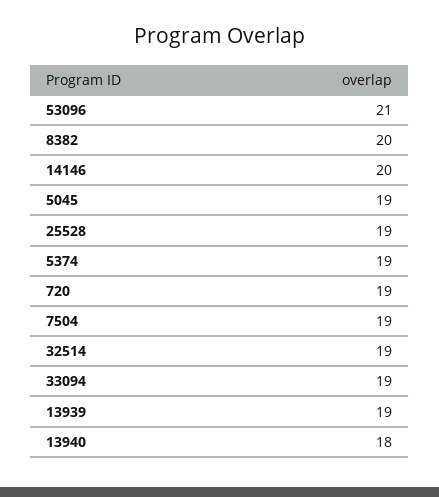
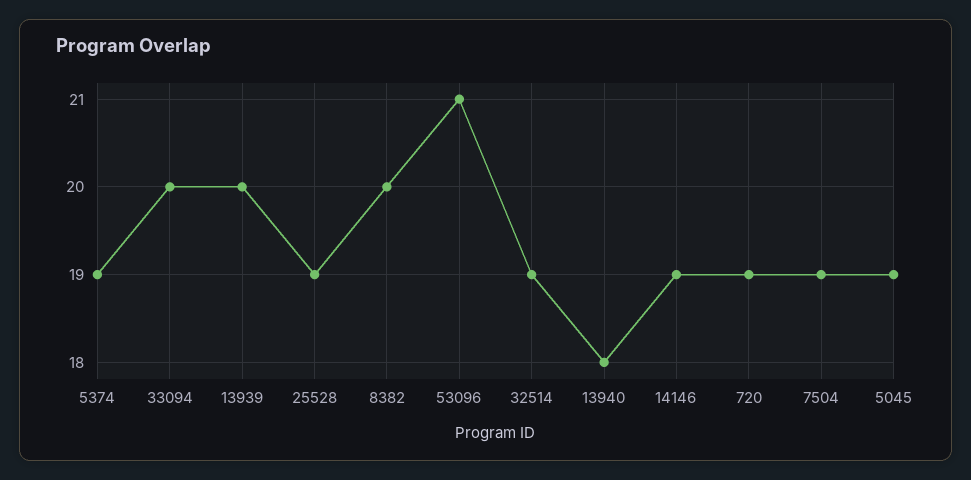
  {
    "53096": 21,
    "8382": 20,
-   "14146": 20,
+   "14146": 19,
    "5045": 19,
    "25528": 19,
    "5374": 19,
    "720": 19,
    "7504": 19,
    "32514": 19,
-   "33094": 19,
+   "33094": 20,
-   "13939": 19,
+   "13939": 20,
    "13940": 18
  }

